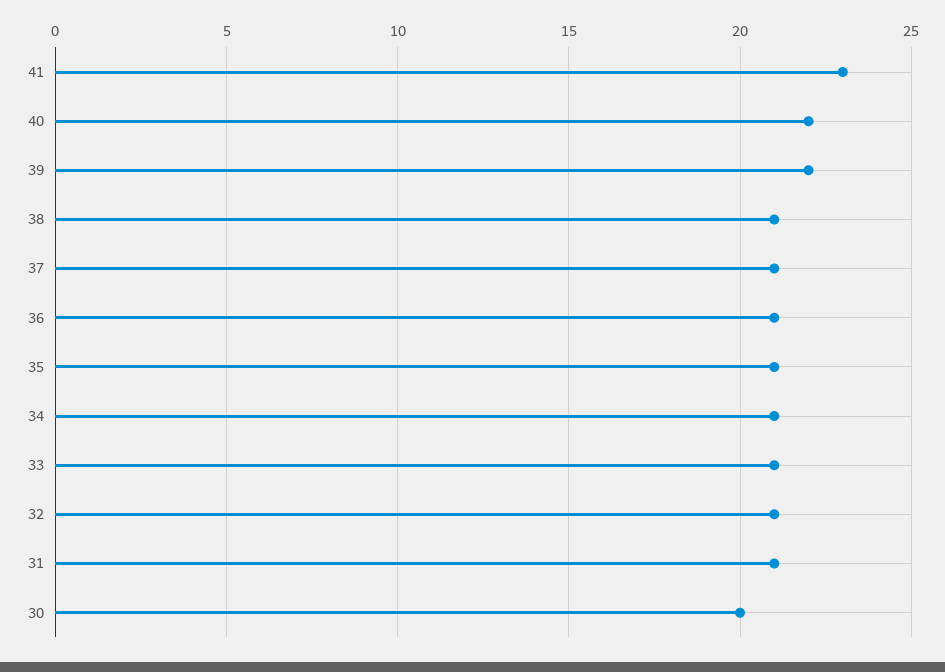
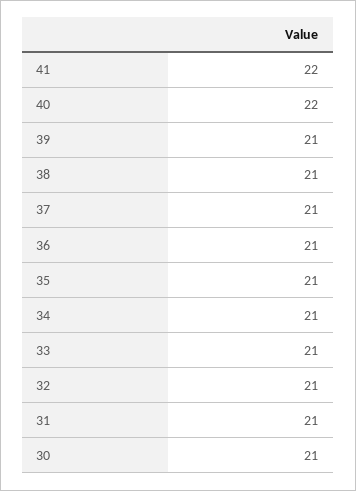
  {
-   "41": 23,
+   "41": 22,
    "40": 22,
-   "39": 22,
+   "39": 21,
    "38": 21,
    "37": 21,
    "36": 21,
    "35": 21,
    "34": 21,
    "33": 21,
    "32": 21,
    "31": 21,
-   "30": 20
+   "30": 21
  }

